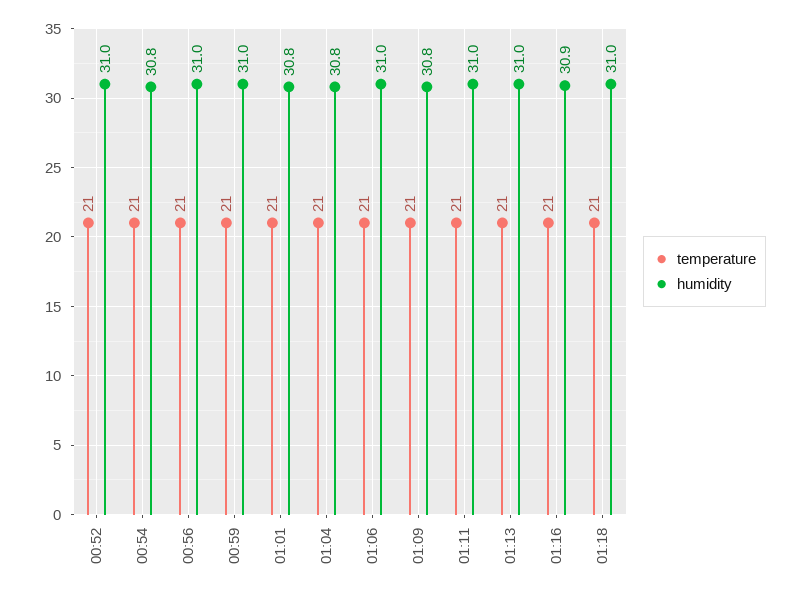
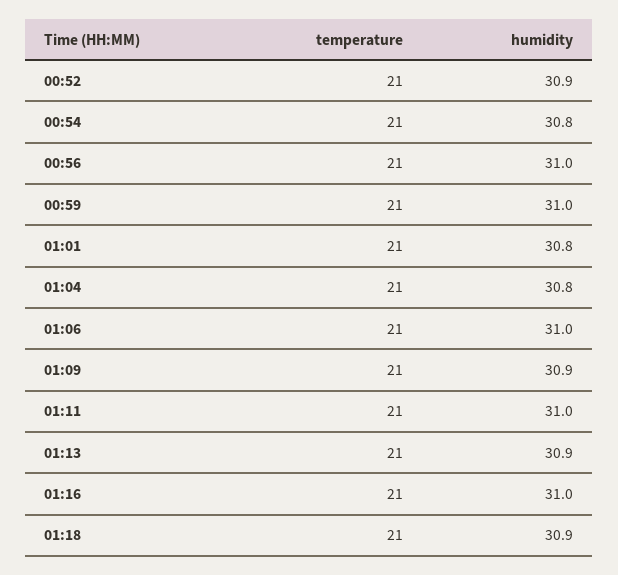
  {
    "temperature": {
      "00:52": 21,
      "00:54": 21,
      "00:56": 21,
      "00:59": 21,
      "01:01": 21,
      "01:04": 21,
      "01:06": 21,
      "01:09": 21,
      "01:11": 21,
      "01:13": 21,
      "01:16": 21,
      "01:18": 21
    },
    "humidity": {
-     "00:52": 31,
+     "00:52": 30.9,
      "00:54": 30.8,
      "00:56": 31,
      "00:59": 31,
      "01:01": 30.8,
      "01:04": 30.8,
      "01:06": 31,
-     "01:09": 30.8,
+     "01:09": 30.9,
      "01:11": 31,
-     "01:13": 31,
+     "01:13": 30.9,
-     "01:16": 30.9,
+     "01:16": 31,
-     "01:18": 31
+     "01:18": 30.9
    }
  }

